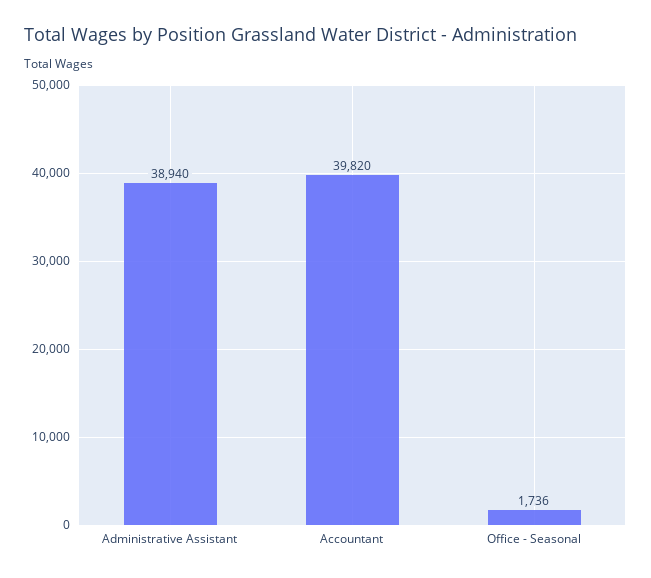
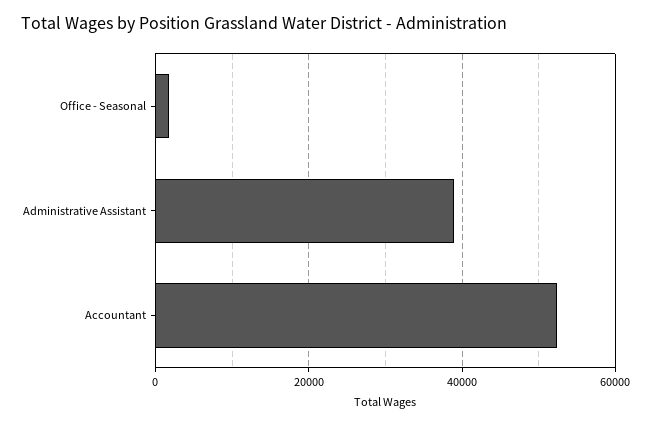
  {
    "Administrative Assistant": 38940,
-   "Accountant": 39820,
+   "Accountant": 52000,
    "Office - Seasonal": 1736
  }

